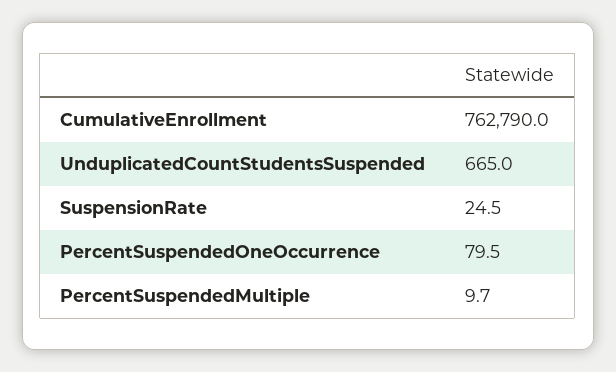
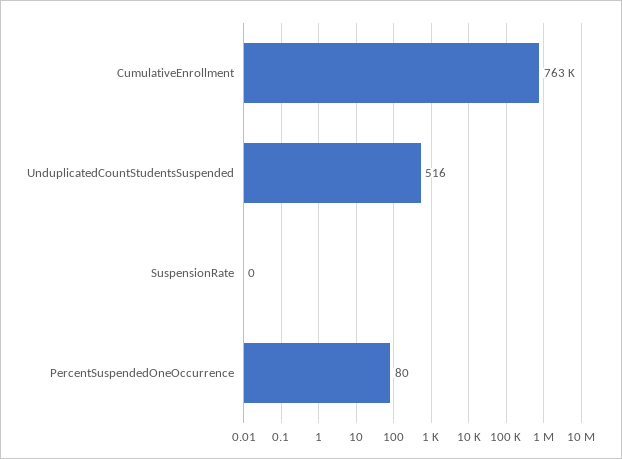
  {
    "CumulativeEnrollment": 762790,
-   "UnduplicatedCountStudentsSuspended": 665,
+   "UnduplicatedCountStudentsSuspended": 516,
-   "SuspensionRate": 24.5,
+   "SuspensionRate": 0,
-   "PercentSuspendedOneOccurrence": 79.5,
+   "PercentSuspendedOneOccurrence": 79.5
-   "PercentSuspendedMultiple": 9.7
  }

